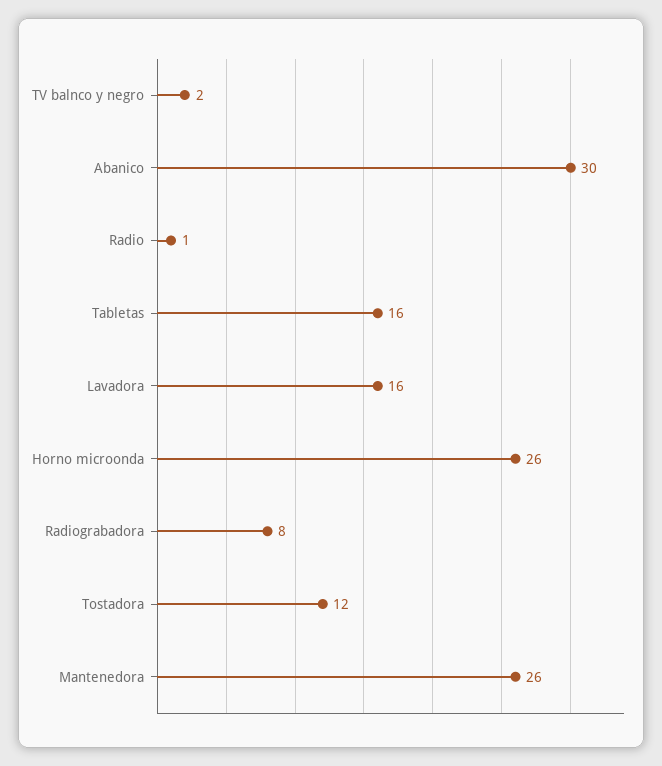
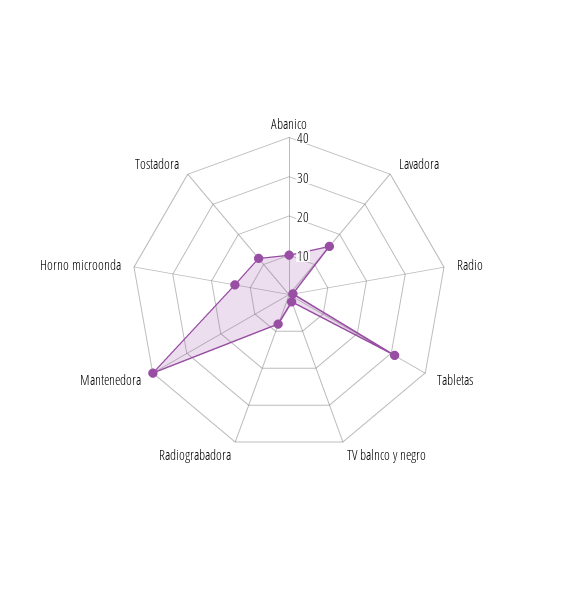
  {
    "TV balnco y negro": 2,
-   "Abanico": 30,
+   "Abanico": 10,
    "Radio": 1,
-   "Tabletas": 16,
+   "Tabletas": 30,
    "Lavadora": 16,
-   "Horno microonda": 26,
+   "Horno microonda": 15,
    "Radiograbadora": 8,
    "Tostadora": 12,
-   "Mantenedora": 26
+   "Mantenedora": 40
  }

